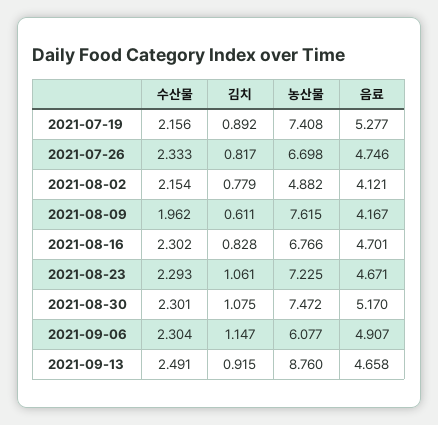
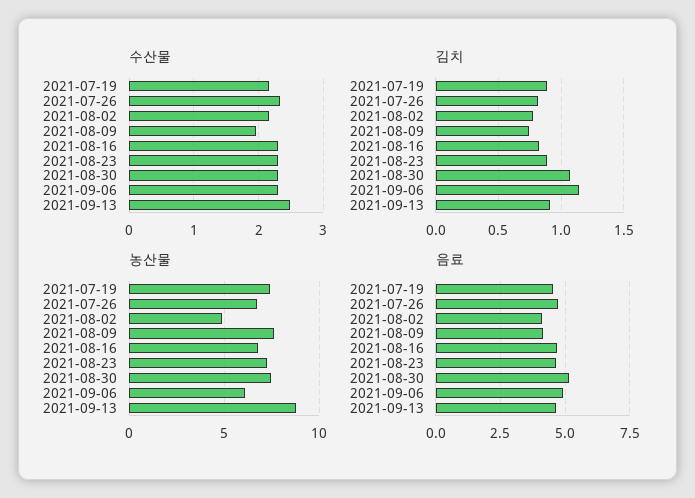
  {
    "수산물": {
      "2021-07-19": 2.156,
      "2021-07-26": 2.333,
      "2021-08-02": 2.154,
      "2021-08-09": 1.962,
      "2021-08-16": 2.302,
      "2021-08-23": 2.293,
      "2021-08-30": 2.301,
      "2021-09-06": 2.304,
      "2021-09-13": 2.491
    },
    "김치": {
      "2021-07-19": 0.892,
      "2021-07-26": 0.817,
      "2021-08-02": 0.779,
-     "2021-08-09": 0.611,
+     "2021-08-09": 0.75,
      "2021-08-16": 0.828,
-     "2021-08-23": 1.061,
+     "2021-08-23": 0.9,
      "2021-08-30": 1.075,
      "2021-09-06": 1.147,
      "2021-09-13": 0.915
    },
    "농산물": {
      "2021-07-19": 7.408,
      "2021-07-26": 6.698,
      "2021-08-02": 4.882,
      "2021-08-09": 7.615,
      "2021-08-16": 6.766,
      "2021-08-23": 7.225,
      "2021-08-30": 7.472,
      "2021-09-06": 6.077,
      "2021-09-13": 8.76
    },
    "음료": {
-     "2021-07-19": 5.277,
+     "2021-07-19": 4.5,
      "2021-07-26": 4.746,
      "2021-08-02": 4.121,
      "2021-08-09": 4.167,
      "2021-08-16": 4.701,
      "2021-08-23": 4.671,
      "2021-08-30": 5.17,
      "2021-09-06": 4.907,
      "2021-09-13": 4.658
    }
  }

